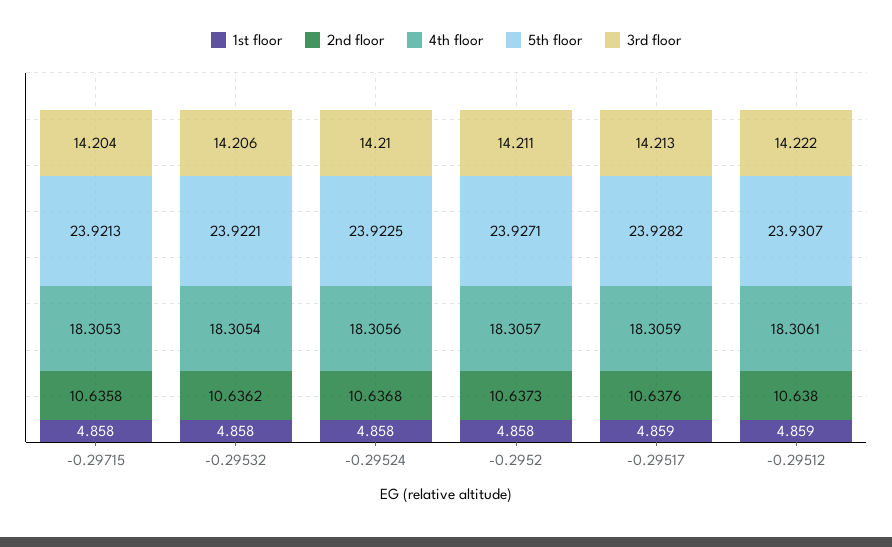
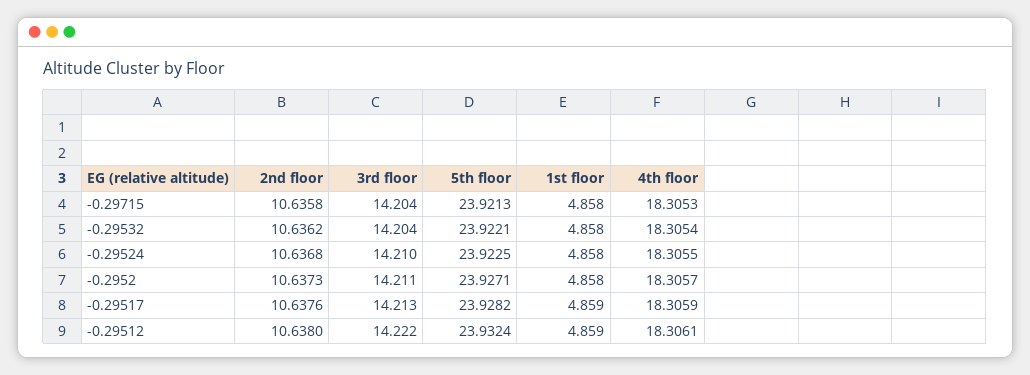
  {
    "1st floor": {
      "-0.29715": 4.858,
      "-0.29532": 4.858,
      "-0.29524": 4.858,
      "-0.2952": 4.858,
      "-0.29517": 4.859,
      "-0.29512": 4.859
    },
    "2nd floor": {
      "-0.29715": 10.6358,
      "-0.29532": 10.6362,
      "-0.29524": 10.6368,
      "-0.2952": 10.6373,
      "-0.29517": 10.6376,
      "-0.29512": 10.638
    },
    "4th floor": {
      "-0.29715": 18.3053,
      "-0.29532": 18.3054,
-     "-0.29524": 18.3056,
+     "-0.29524": 18.3055,
      "-0.2952": 18.3057,
      "-0.29517": 18.3059,
      "-0.29512": 18.3061
    },
    "5th floor": {
      "-0.29715": 23.9213,
      "-0.29532": 23.9221,
      "-0.29524": 23.9225,
      "-0.2952": 23.9271,
      "-0.29517": 23.9282,
-     "-0.29512": 23.9307
+     "-0.29512": 23.9324
    },
    "3rd floor": {
      "-0.29715": 14.204,
-     "-0.29532": 14.206,
+     "-0.29532": 14.204,
      "-0.29524": 14.21,
      "-0.2952": 14.211,
      "-0.29517": 14.213,
      "-0.29512": 14.222
    }
  }

